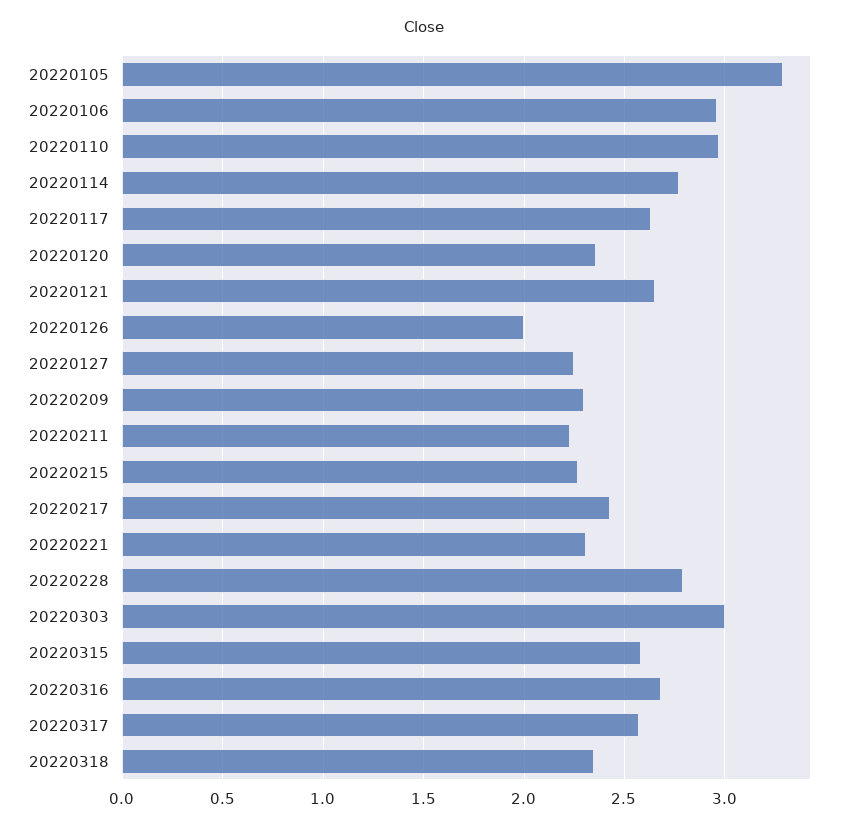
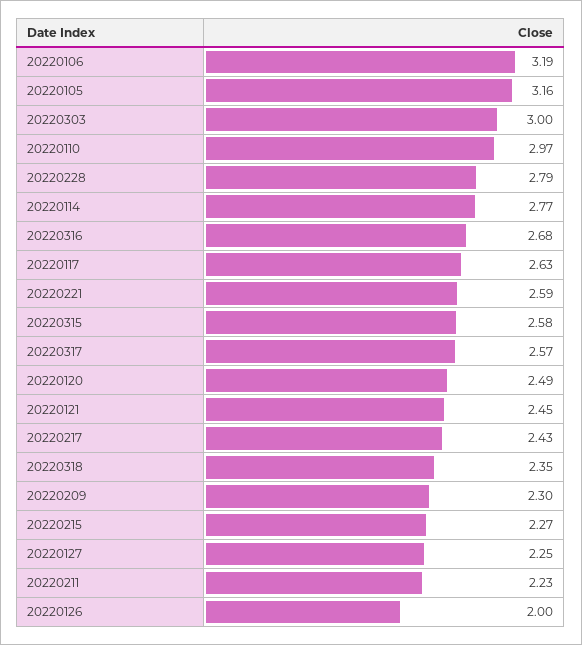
  {
-   "20220105": 3.3,
+   "20220105": 3.16,
-   "20220106": 2.95,
+   "20220106": 3.19,
    "20220110": 2.97,
    "20220114": 2.77,
    "20220117": 2.63,
-   "20220120": 2.35,
+   "20220120": 2.49,
-   "20220121": 2.65,
+   "20220121": 2.45,
    "20220126": 2,
    "20220127": 2.25,
    "20220209": 2.3,
    "20220211": 2.23,
    "20220215": 2.27,
    "20220217": 2.43,
-   "20220221": 2.3,
+   "20220221": 2.59,
    "20220228": 2.79,
    "20220303": 3,
    "20220315": 2.58,
    "20220316": 2.68,
    "20220317": 2.57,
    "20220318": 2.35
  }

